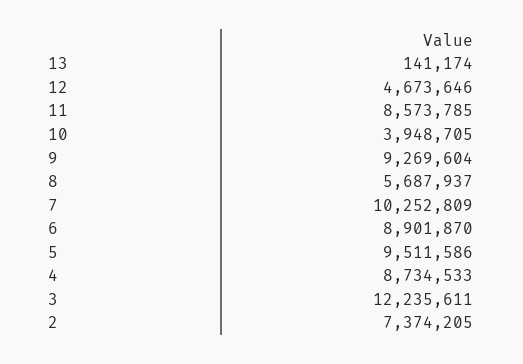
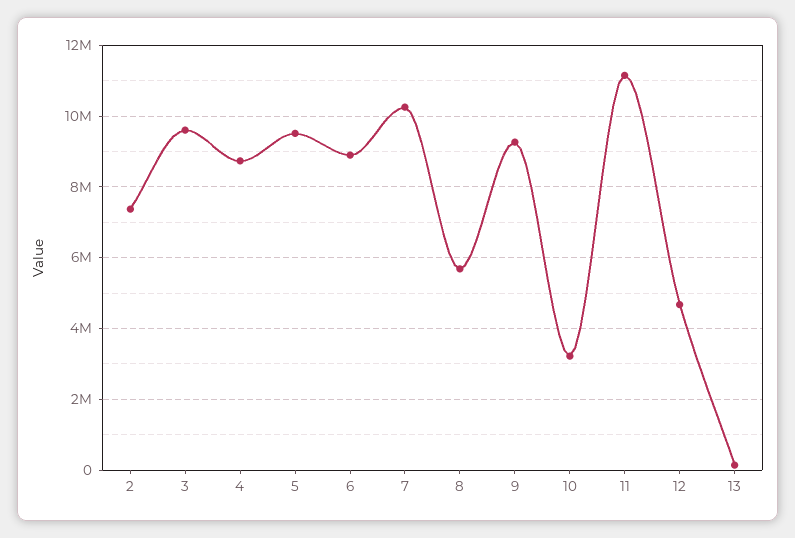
  {
    "13": 141174,
    "12": 4673646,
-   "11": 8573785,
+   "11": 11200000,
-   "10": 3948705,
+   "10": 3200000,
    "9": 9269604,
    "8": 5687937,
    "7": 10252809,
    "6": 8901870,
    "5": 9511586,
    "4": 8734533,
-   "3": 12235611,
+   "3": 9600000,
    "2": 7374205
  }

